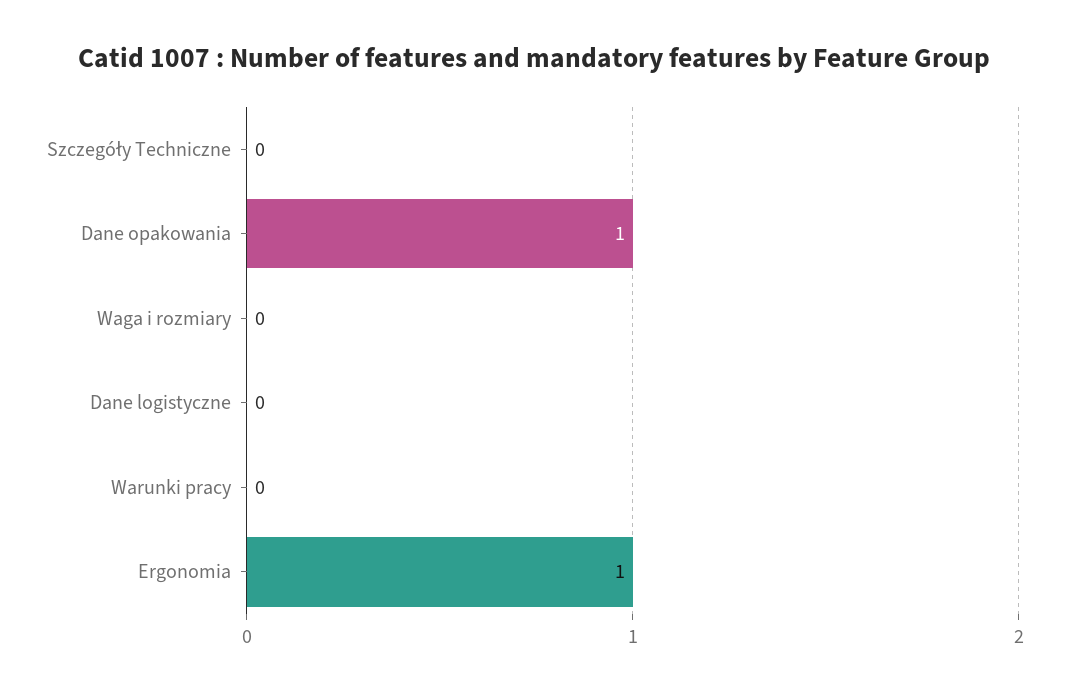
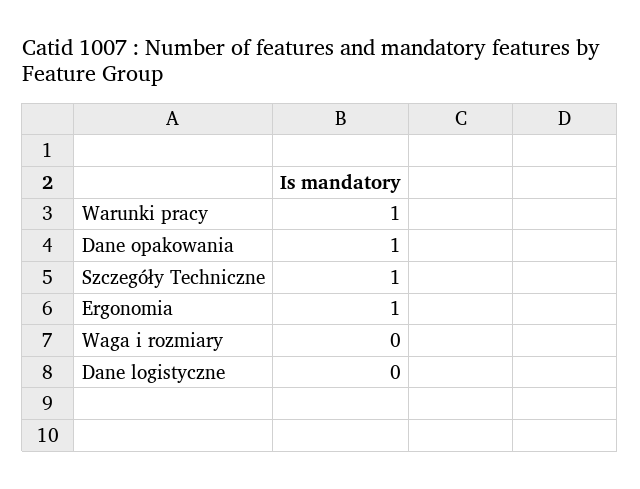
  {
-   "Szczegóły Techniczne": 0,
+   "Szczegóły Techniczne": 1,
    "Dane opakowania": 1,
    "Waga i rozmiary": 0,
    "Dane logistyczne": 0,
-   "Warunki pracy": 0,
+   "Warunki pracy": 1,
    "Ergonomia": 1
  }

